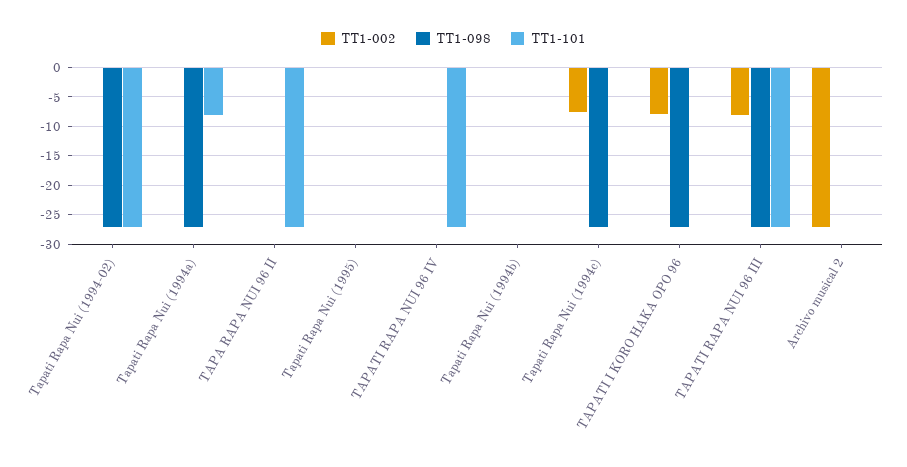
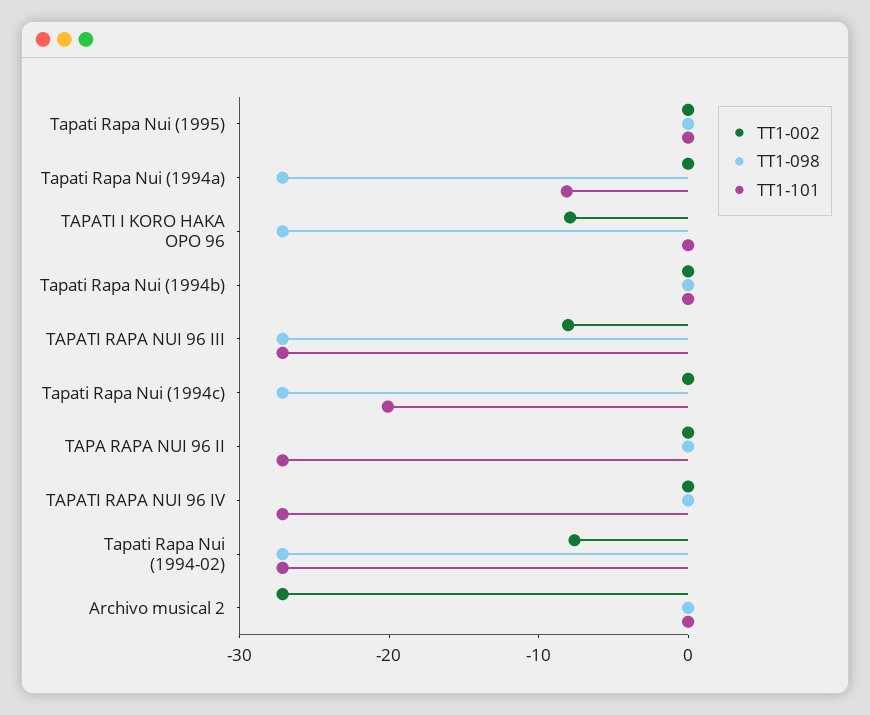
  {
    "TT1-002": {
-     "Tapati Rapa Nui (1994-02)": 0,
+     "Tapati Rapa Nui (1994-02)": -8,
      "Tapati Rapa Nui (1994a)": 0,
      "TAPA RAPA NUI 96 II": 0,
      "Tapati Rapa Nui (1995)": 0,
      "TAPATI RAPA NUI 96 IV": 0,
      "Tapati Rapa Nui (1994b)": 0,
-     "Tapati Rapa Nui (1994c)": -7.5,
+     "Tapati Rapa Nui (1994c)": 0,
      "TAPATI I KORO HAKA OPO 96": -8,
      "TAPATI RAPA NUI 96 III": -8,
      "Archivo musical 2": -28
    },
    "TT1-098": {
      "Tapati Rapa Nui (1994-02)": -28,
      "Tapati Rapa Nui (1994a)": -28,
      "TAPA RAPA NUI 96 II": 0,
      "Tapati Rapa Nui (1995)": 0,
      "TAPATI RAPA NUI 96 IV": 0,
      "Tapati Rapa Nui (1994b)": 0,
      "Tapati Rapa Nui (1994c)": -28,
      "TAPATI I KORO HAKA OPO 96": -28,
      "TAPATI RAPA NUI 96 III": -28,
      "Archivo musical 2": 0
    },
    "TT1-101": {
      "Tapati Rapa Nui (1994-02)": -28,
      "Tapati Rapa Nui (1994a)": -8,
      "TAPA RAPA NUI 96 II": -28,
      "Tapati Rapa Nui (1995)": 0,
      "TAPATI RAPA NUI 96 IV": -28,
      "Tapati Rapa Nui (1994b)": 0,
-     "Tapati Rapa Nui (1994c)": 0,
+     "Tapati Rapa Nui (1994c)": -20,
      "TAPATI I KORO HAKA OPO 96": 0,
      "TAPATI RAPA NUI 96 III": -28,
      "Archivo musical 2": 0
    }
  }

